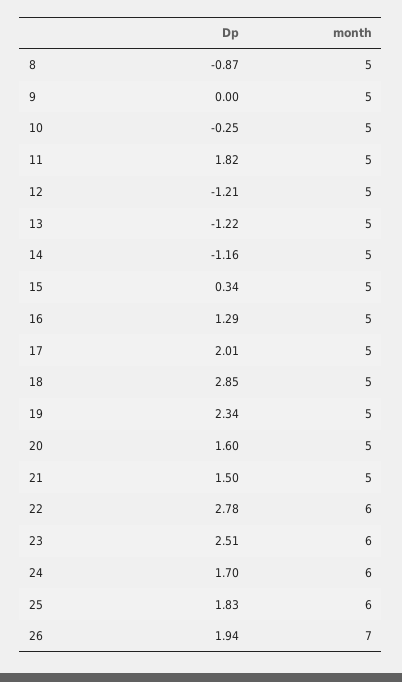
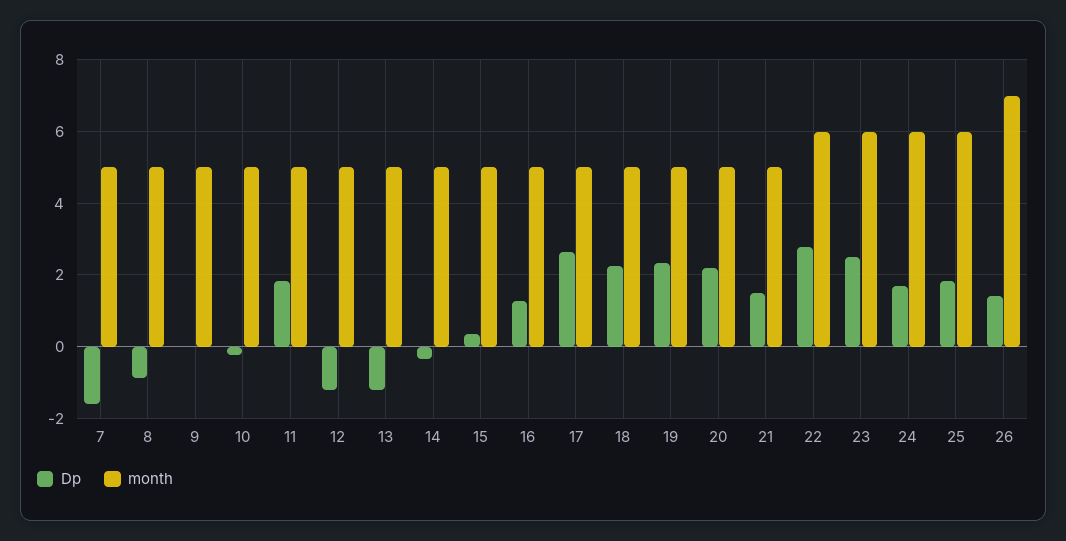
  {
    "Dp": {
      "8": -0.87,
      "9": 0,
      "10": -0.25,
      "11": 1.82,
      "12": -1.21,
      "13": -1.22,
-     "14": -1.16,
+     "14": -0.4,
      "15": 0.34,
      "16": 1.29,
-     "17": 2.01,
+     "17": 2.6,
-     "18": 2.85,
+     "18": 2.2,
      "19": 2.34,
-     "20": 1.6,
+     "20": 2.2,
      "21": 1.5,
      "22": 2.78,
      "23": 2.51,
      "24": 1.7,
      "25": 1.83,
-     "26": 1.94
+     "26": 1.4,
+     "7": -1.6
    },
    "month": {
      "8": 5,
      "9": 5,
      "10": 5,
      "11": 5,
      "12": 5,
      "13": 5,
      "14": 5,
      "15": 5,
      "16": 5,
      "17": 5,
      "18": 5,
      "19": 5,
      "20": 5,
      "21": 5,
      "22": 6,
      "23": 6,
      "24": 6,
      "25": 6,
-     "26": 7
+     "26": 7,
+     "7": 5
    }
  }

